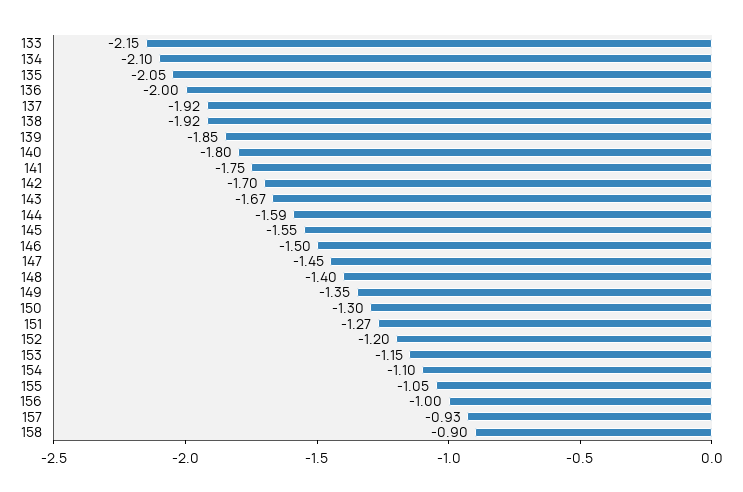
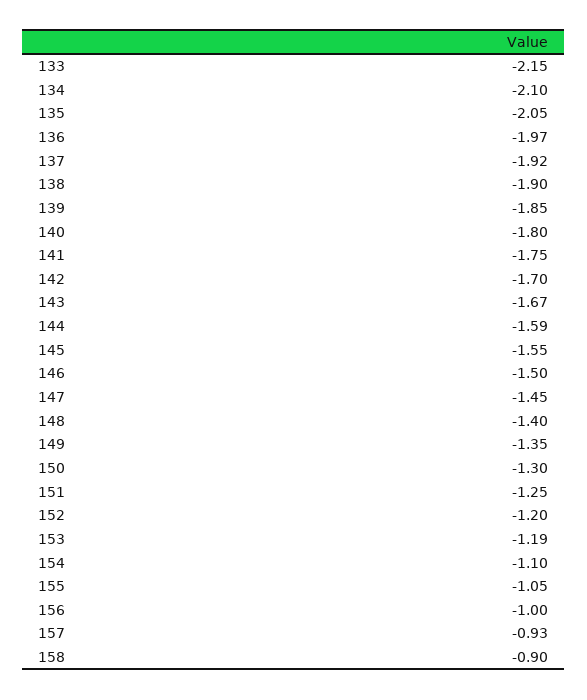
  {
    "133": -2.15,
    "134": -2.1,
    "135": -2.05,
-   "136": -2,
+   "136": -1.97,
    "137": -1.92,
-   "138": -1.92,
+   "138": -1.9,
    "139": -1.85,
    "140": -1.8,
    "141": -1.75,
    "142": -1.7,
    "143": -1.67,
    "144": -1.59,
    "145": -1.55,
    "146": -1.5,
    "147": -1.45,
    "148": -1.4,
    "149": -1.35,
    "150": -1.3,
-   "151": -1.27,
+   "151": -1.25,
    "152": -1.2,
-   "153": -1.15,
+   "153": -1.19,
    "154": -1.1,
    "155": -1.05,
    "156": -1,
    "157": -0.93,
    "158": -0.9
  }

